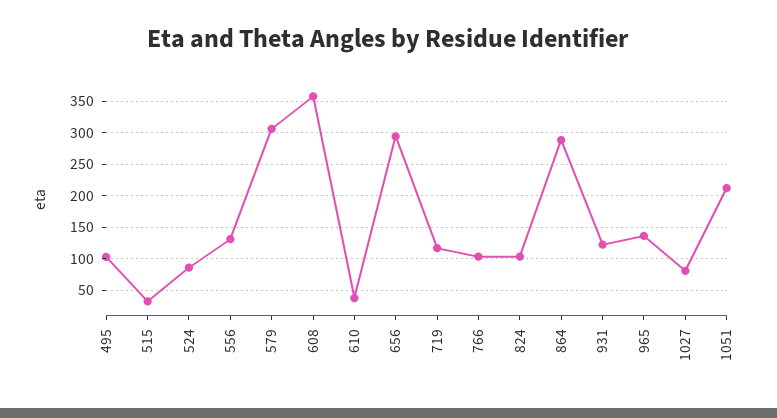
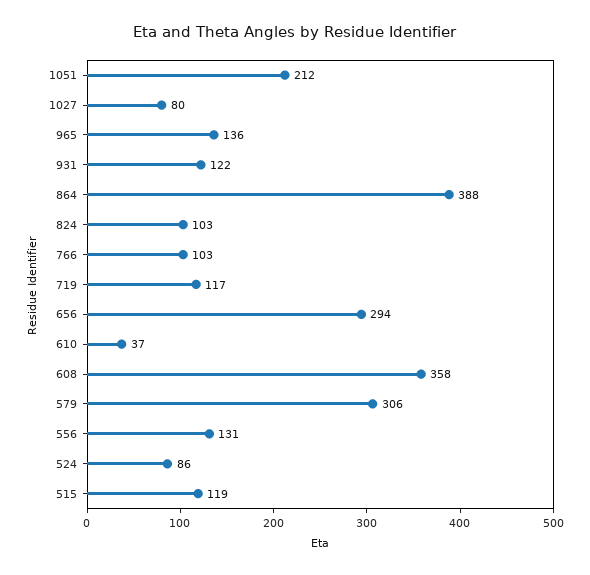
  {
-   "495": 100,
-   "515": 30,
+   "515": 119,
    "524": 86,
    "556": 131,
    "579": 306,
    "608": 358,
    "610": 37,
    "656": 294,
    "719": 117,
    "766": 103,
    "824": 103,
-   "864": 290,
+   "864": 388,
    "931": 122,
    "965": 136,
    "1027": 80,
    "1051": 212
  }

